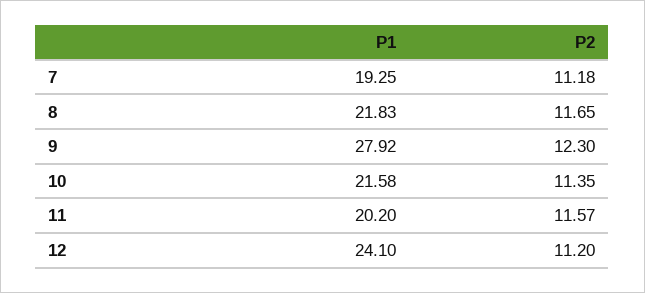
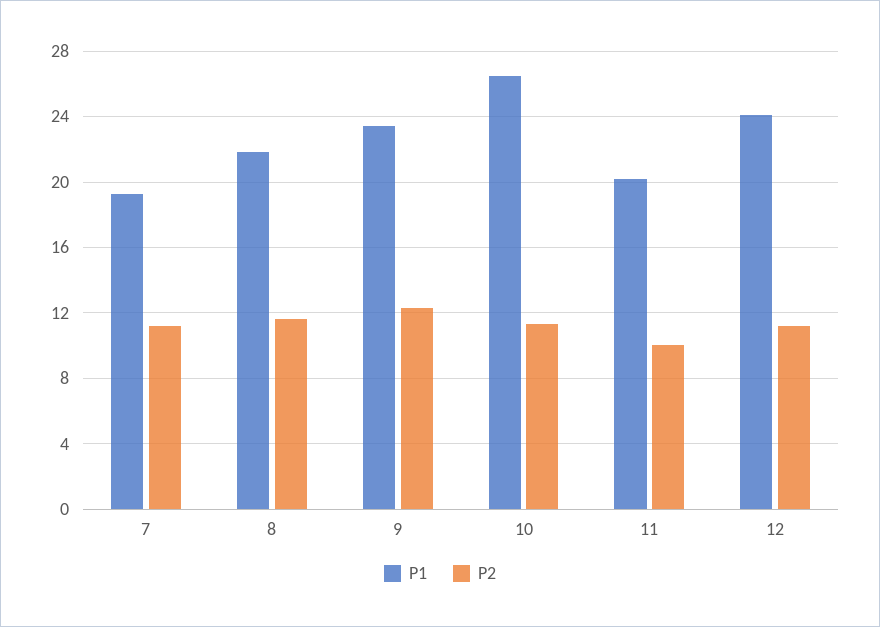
  {
    "P1": {
      "7": 19.25,
      "8": 21.83,
-     "9": 27.92,
+     "9": 23.5,
-     "10": 21.58,
+     "10": 26.5,
      "11": 20.2,
      "12": 24.1
    },
    "P2": {
      "7": 11.18,
      "8": 11.65,
      "9": 12.3,
      "10": 11.35,
-     "11": 11.57,
+     "11": 10,
      "12": 11.2
    }
  }

